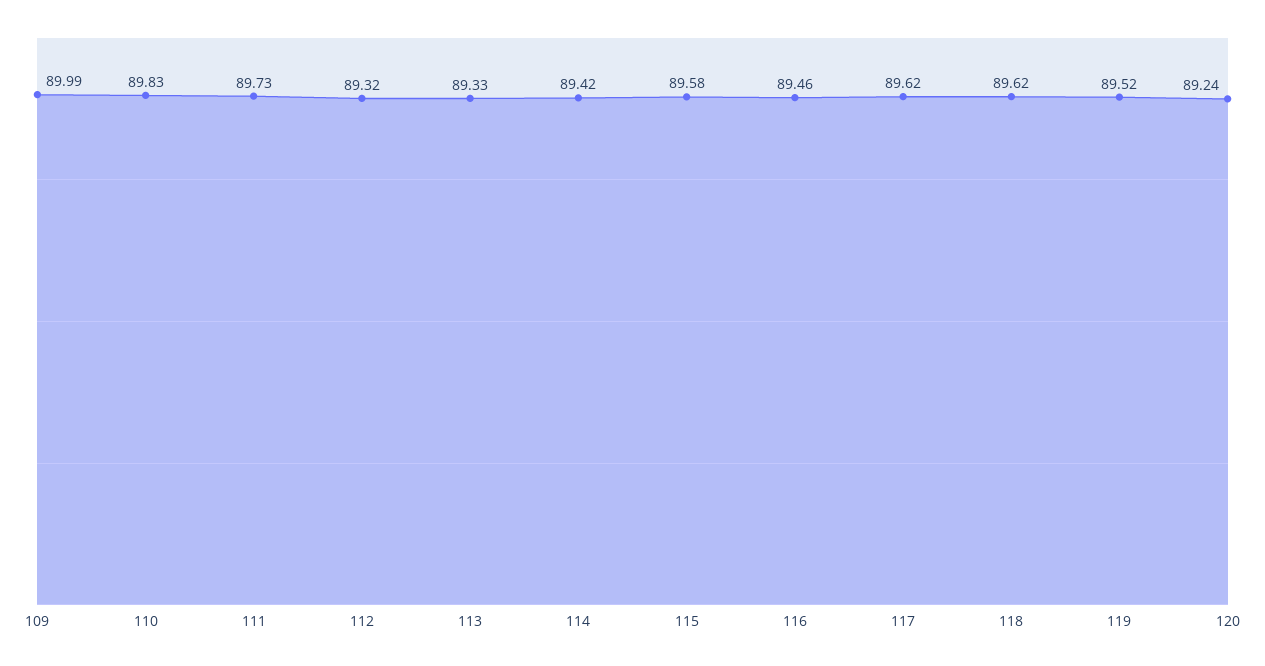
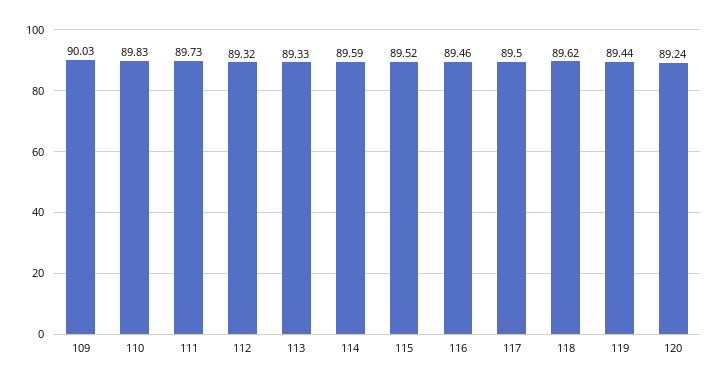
  {
-   "109": 89.99,
+   "109": 90.03,
    "110": 89.83,
    "111": 89.73,
    "112": 89.32,
    "113": 89.33,
-   "114": 89.42,
+   "114": 89.59,
-   "115": 89.58,
+   "115": 89.52,
    "116": 89.46,
-   "117": 89.62,
+   "117": 89.5,
    "118": 89.62,
-   "119": 89.52,
+   "119": 89.44,
    "120": 89.24
  }

